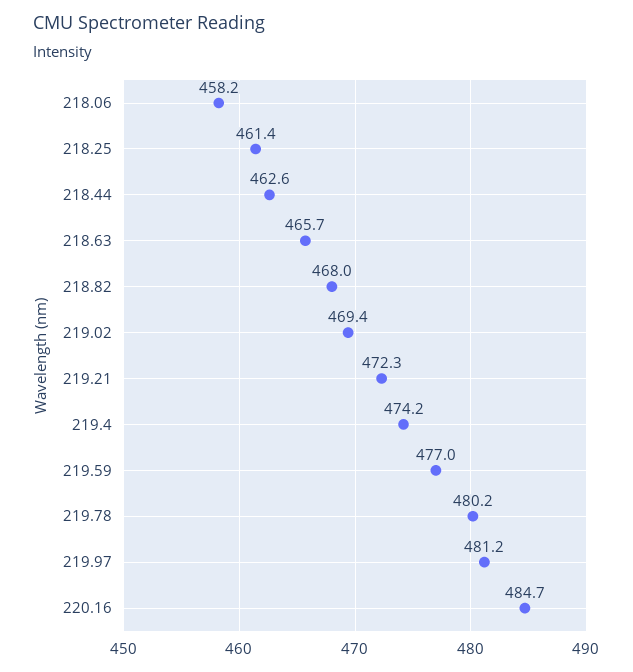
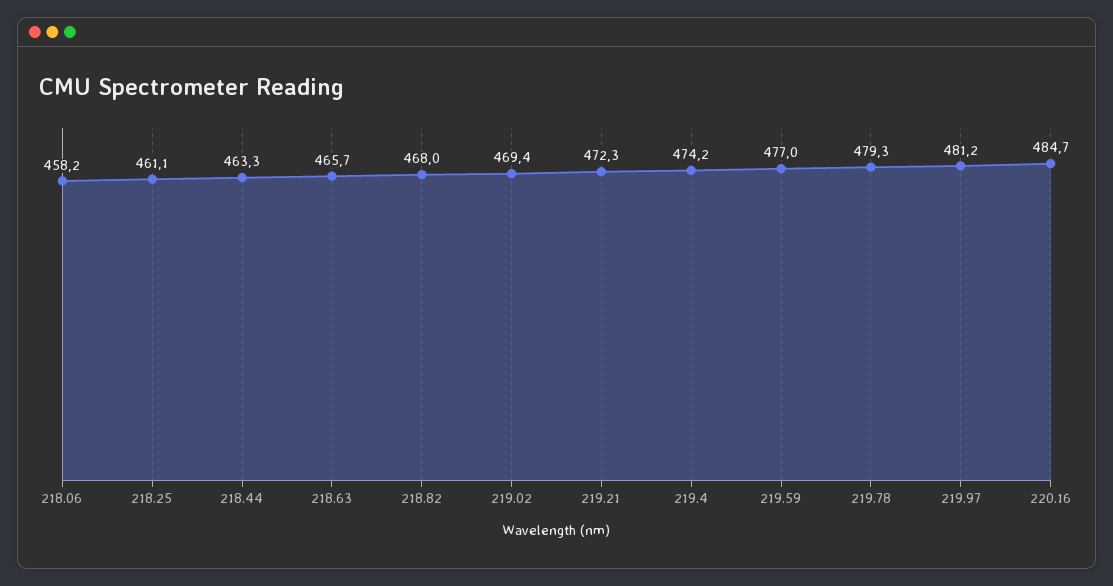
  {
    "218.06": 458.2,
-   "218.25": 461.4,
+   "218.25": 461.1,
-   "218.44": 462.6,
+   "218.44": 463.3,
    "218.63": 465.7,
    "218.82": 468,
    "219.02": 469.4,
    "219.21": 472.3,
    "219.4": 474.2,
    "219.59": 477,
-   "219.78": 480.2,
+   "219.78": 479.3,
    "219.97": 481.2,
    "220.16": 484.7
  }

